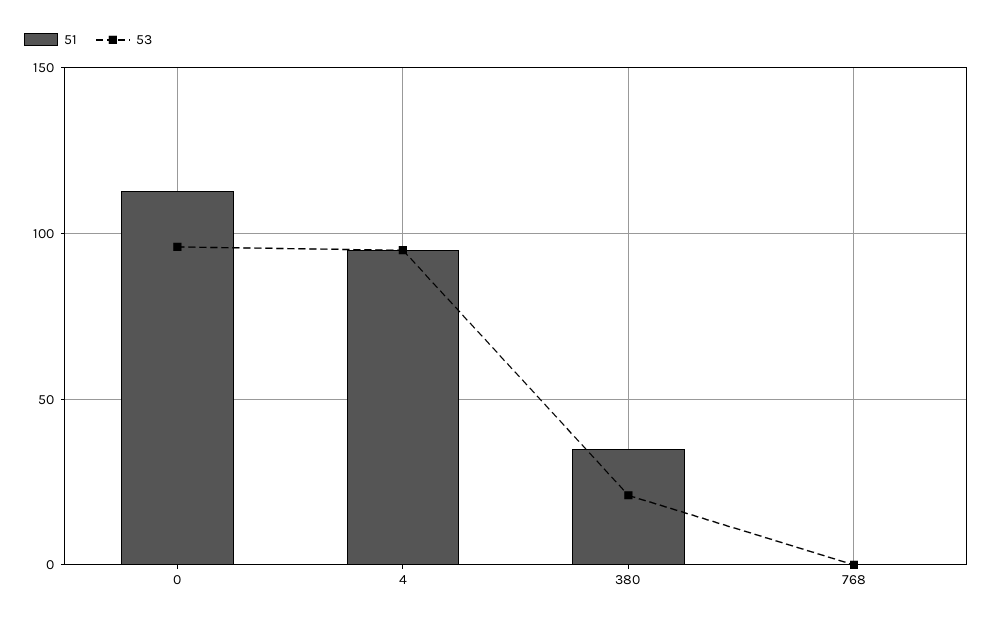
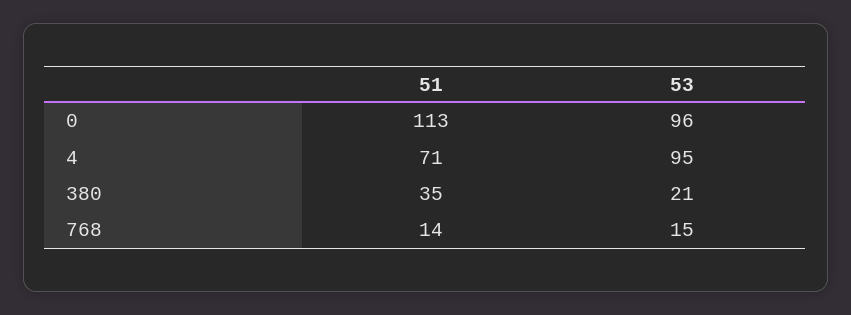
  {
    "51": {
      "0": 113,
-     "4": 95,
+     "4": 71,
      "380": 35,
-     "768": 0
+     "768": 14
    },
    "53": {
      "0": 96,
      "4": 95,
      "380": 21,
-     "768": 0
+     "768": 15
    }
  }

